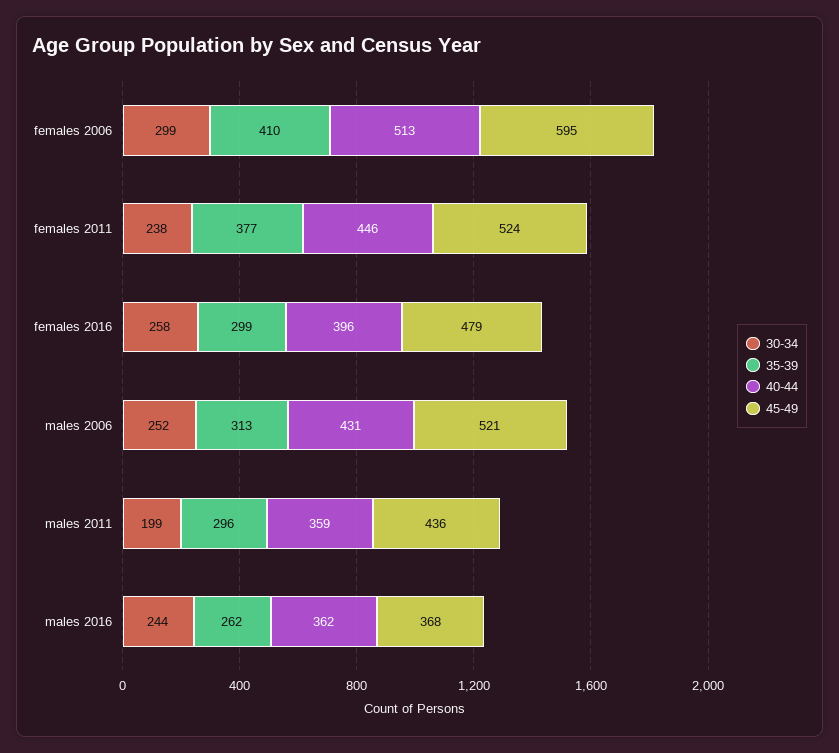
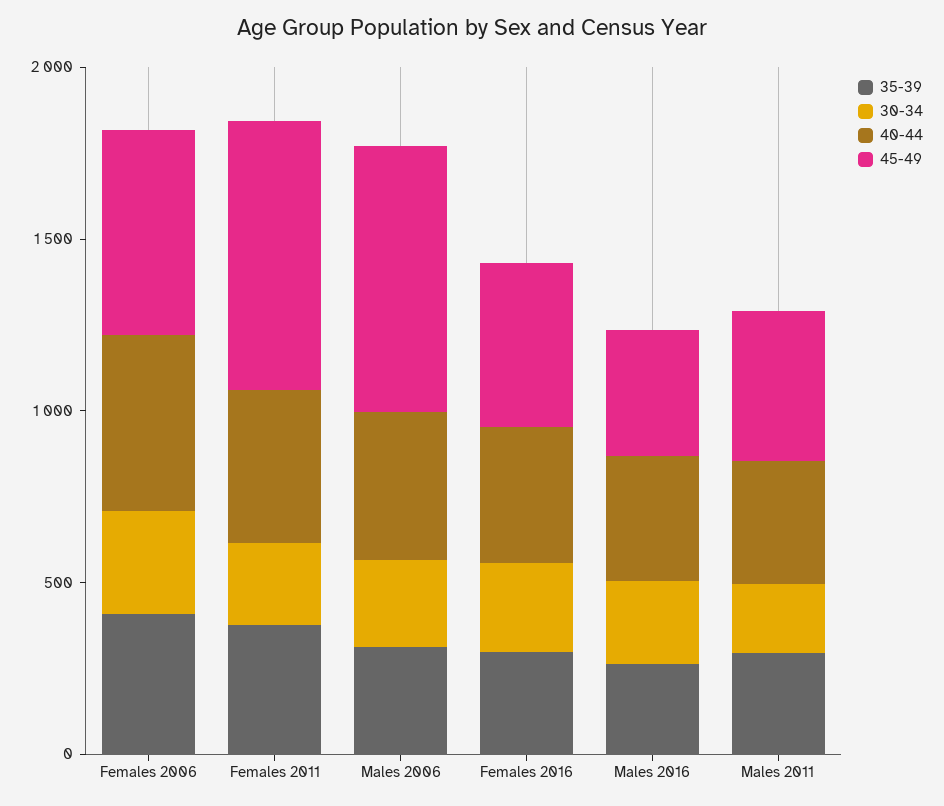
  {
    "30-34": {
      "females 2006": 299,
      "females 2011": 238,
      "females 2016": 258,
      "males 2006": 252,
      "males 2011": 199,
      "males 2016": 244
    },
    "35-39": {
      "females 2006": 410,
      "females 2011": 377,
      "females 2016": 299,
      "males 2006": 313,
      "males 2011": 296,
      "males 2016": 262
    },
    "40-44": {
      "females 2006": 513,
      "females 2011": 446,
      "females 2016": 396,
      "males 2006": 431,
      "males 2011": 359,
      "males 2016": 362
    },
    "45-49": {
      "females 2006": 595,
-     "females 2011": 524,
+     "females 2011": 800,
      "females 2016": 479,
-     "males 2006": 521,
+     "males 2006": 800,
      "males 2011": 436,
      "males 2016": 368
    }
  }

